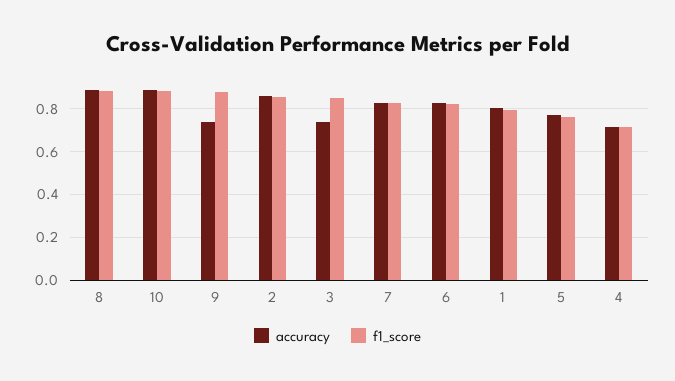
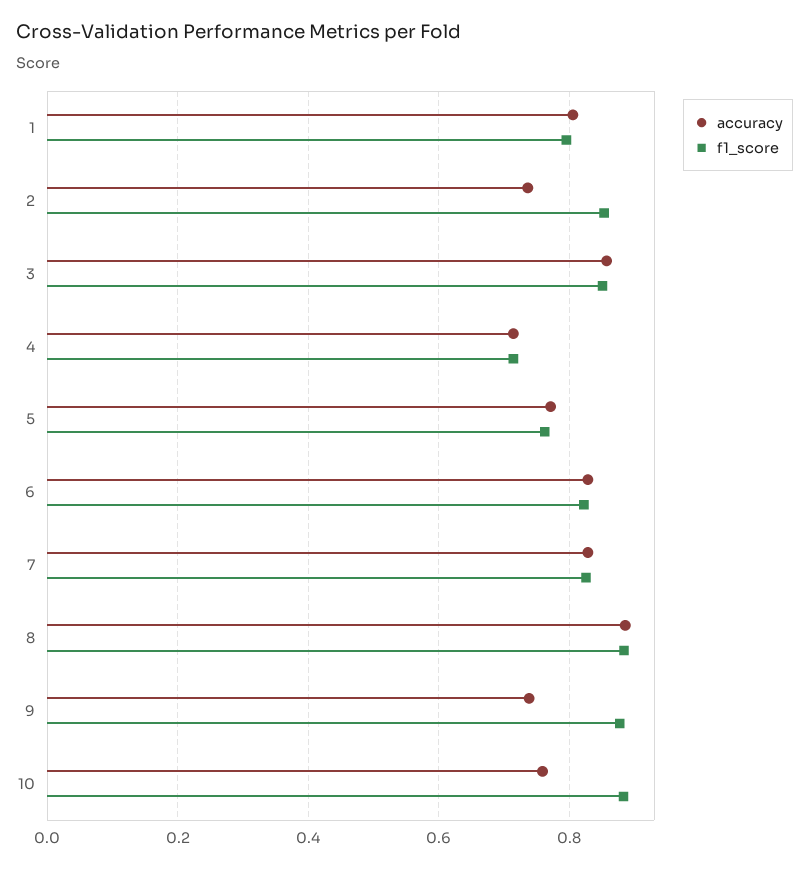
  {
    "accuracy": {
      "8": 0.88,
-     "10": 0.9,
+     "10": 0.76,
      "9": 0.74,
-     "2": 0.85,
+     "2": 0.74,
-     "3": 0.75,
+     "3": 0.86,
      "7": 0.82,
      "6": 0.82,
      "1": 0.8,
      "5": 0.78,
      "4": 0.72
    },
    "f1_score": {
      "8": 0.88,
      "10": 0.88,
      "9": 0.88,
      "2": 0.86,
      "3": 0.86,
      "7": 0.82,
      "6": 0.82,
      "1": 0.8,
      "5": 0.76,
      "4": 0.72
    }
  }

